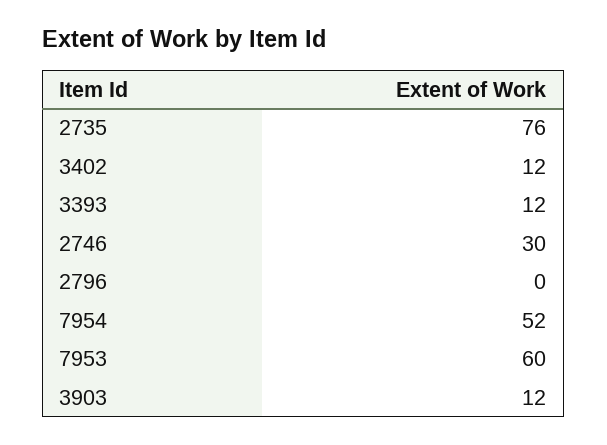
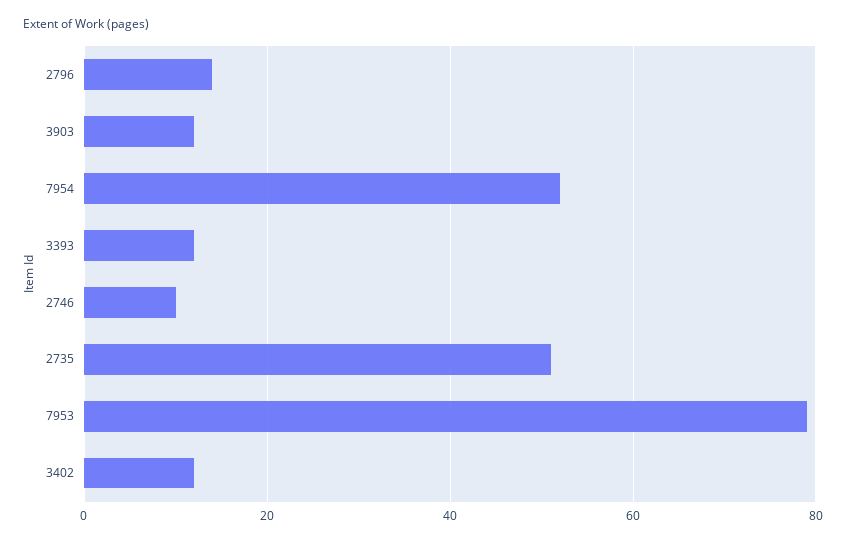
  {
-   "2735": 76,
+   "2735": 50,
    "3402": 12,
    "3393": 12,
-   "2746": 30,
+   "2746": 10,
-   "2796": 0,
+   "2796": 15,
    "7954": 52,
-   "7953": 60,
+   "7953": 80,
    "3903": 12
  }

